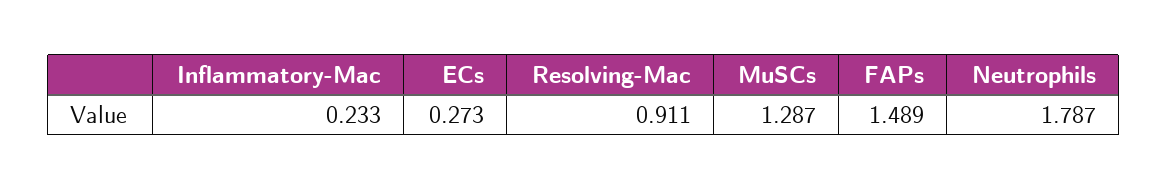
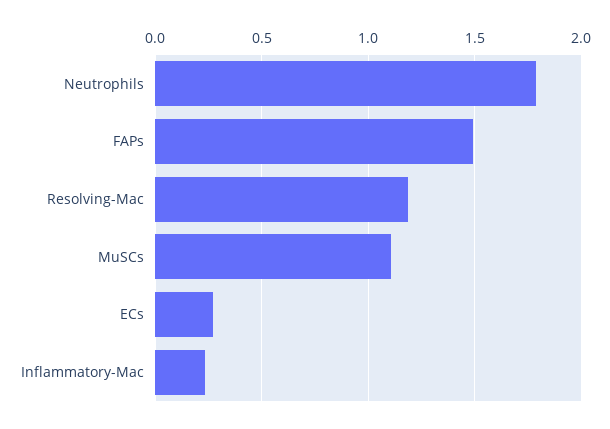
  {
    "Inflammatory-Mac": 0.233,
    "ECs": 0.273,
-   "Resolving-Mac": 0.911,
+   "Resolving-Mac": 1.2,
-   "MuSCs": 1.287,
+   "MuSCs": 1.1,
    "FAPs": 1.489,
    "Neutrophils": 1.787
  }

